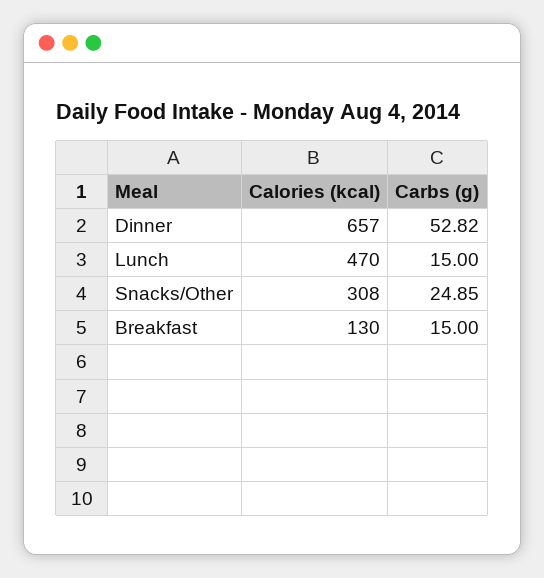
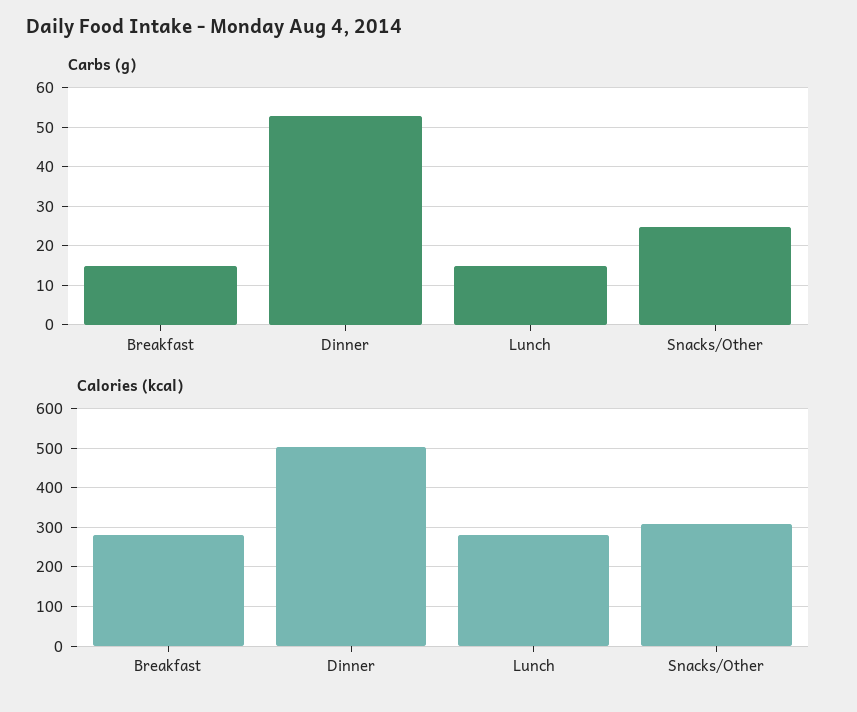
  {
    "Calories (kcal)": {
-     "Dinner": 657,
+     "Dinner": 500,
-     "Lunch": 470,
+     "Lunch": 280,
      "Snacks/Other": 308,
-     "Breakfast": 130
+     "Breakfast": 280
    },
    "Carbs (g)": {
      "Dinner": 52.82,
      "Lunch": 15,
      "Snacks/Other": 24.85,
      "Breakfast": 15
    }
  }

